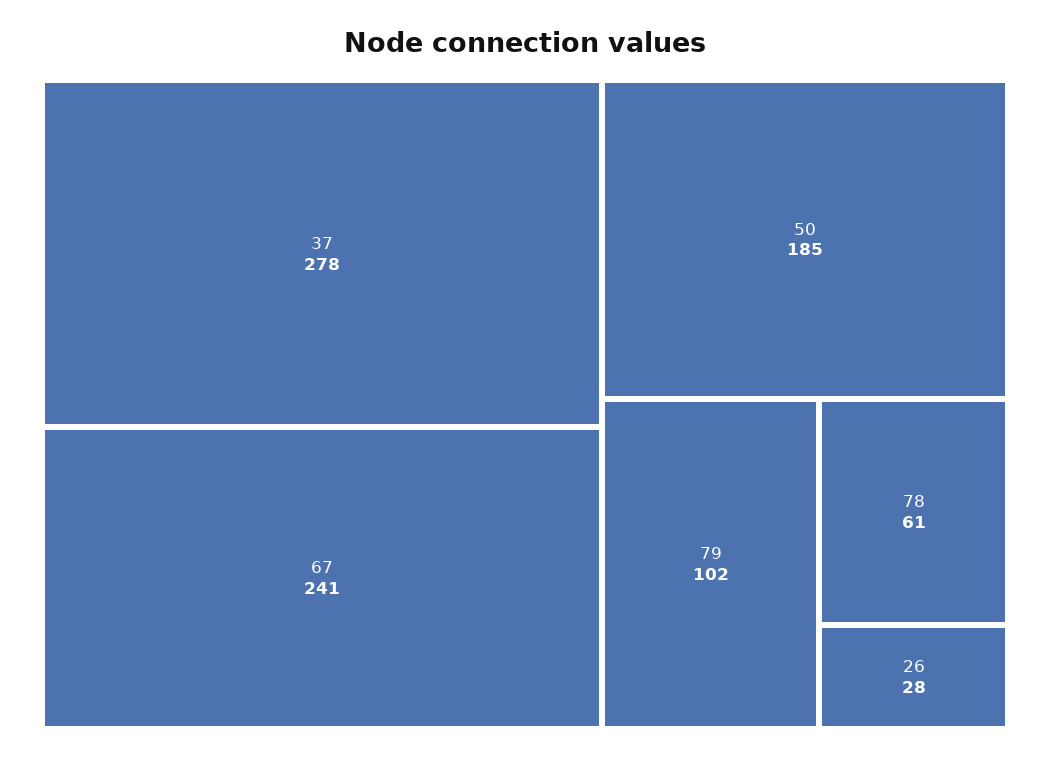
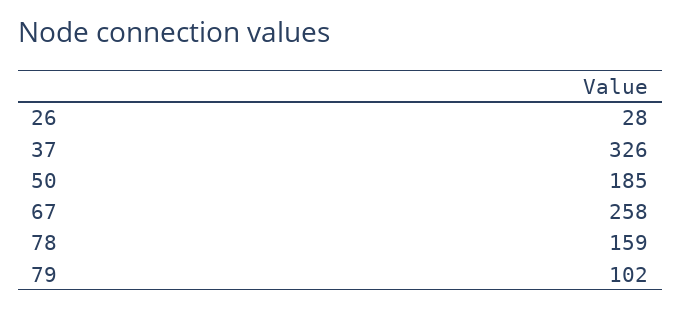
  {
-   "37": 278,
+   "37": 326,
-   "67": 241,
+   "67": 258,
    "50": 185,
    "79": 102,
-   "78": 61,
+   "78": 159,
    "26": 28
  }

